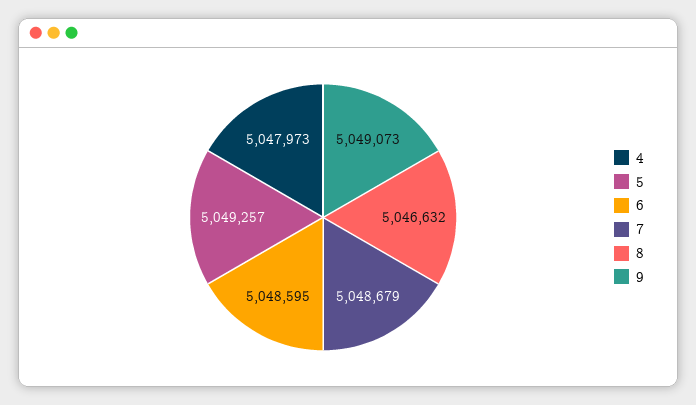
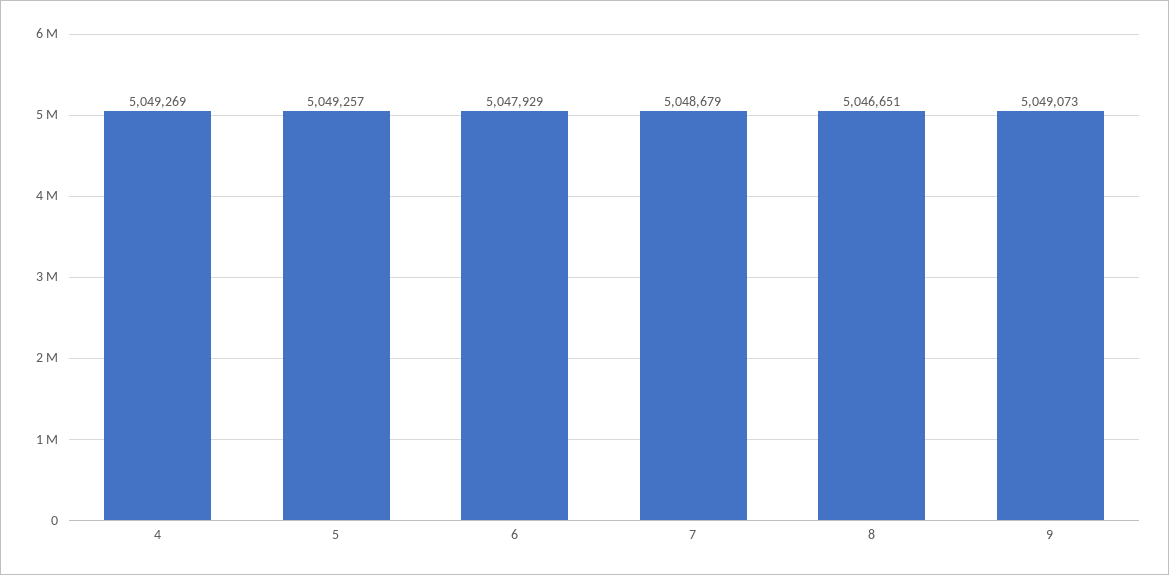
  {
-   "4": 5047973,
+   "4": 5049269,
    "5": 5049257,
-   "6": 5048595,
+   "6": 5047929,
    "7": 5048679,
-   "8": 5046632,
+   "8": 5046651,
    "9": 5049073
  }

